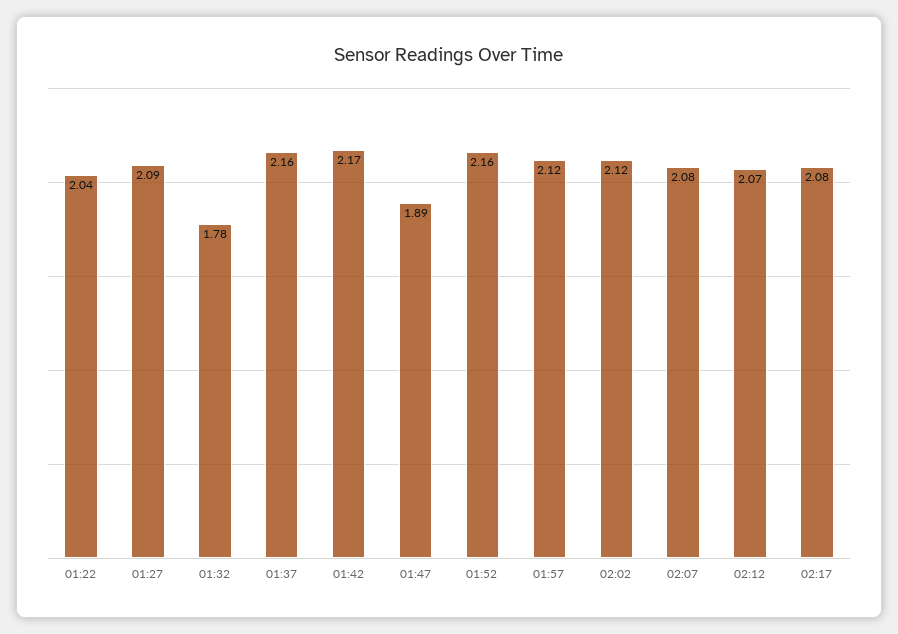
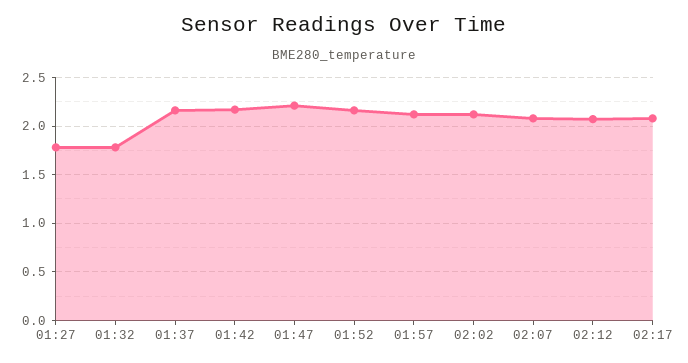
  {
-   "01:22": 2.04,
-   "01:27": 2.09,
+   "01:27": 1.8,
    "01:32": 1.78,
    "01:37": 2.16,
    "01:42": 2.17,
-   "01:47": 1.89,
+   "01:47": 2.2,
    "01:52": 2.16,
    "01:57": 2.12,
    "02:02": 2.12,
    "02:07": 2.08,
    "02:12": 2.07,
    "02:17": 2.08
  }

